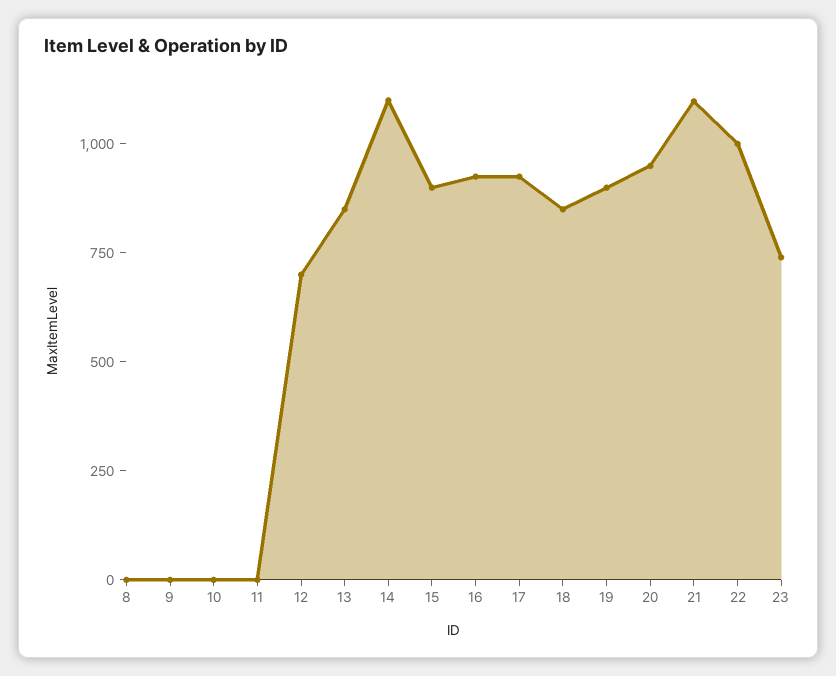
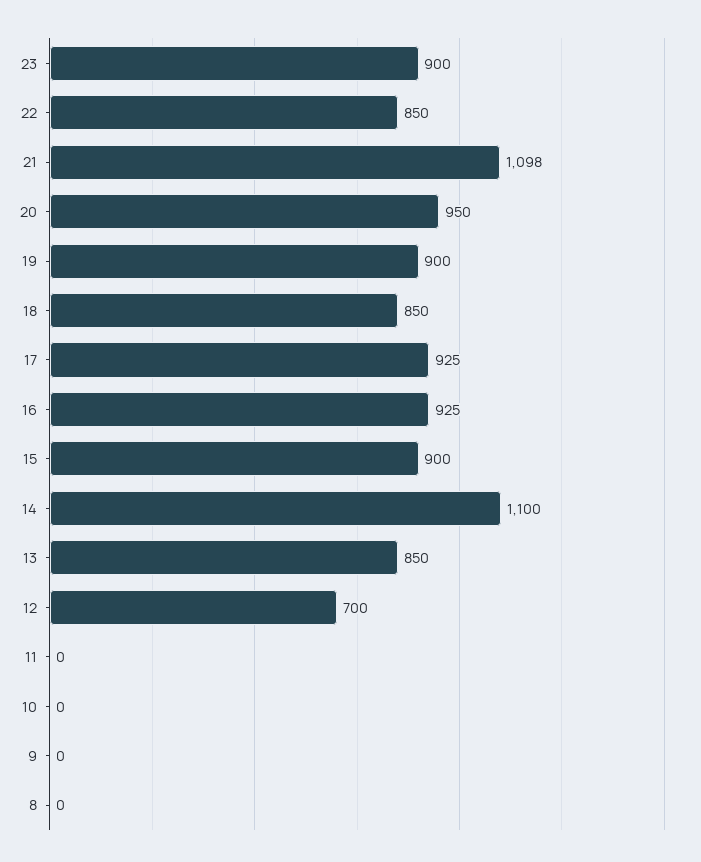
  {
    "8": 0,
    "9": 0,
    "10": 0,
    "11": 0,
    "12": 700,
    "13": 850,
    "14": 1100,
    "15": 900,
    "16": 925,
    "17": 925,
    "18": 850,
    "19": 900,
    "20": 950,
    "21": 1098,
-   "22": 1000,
+   "22": 850,
-   "23": 750
+   "23": 900
  }

